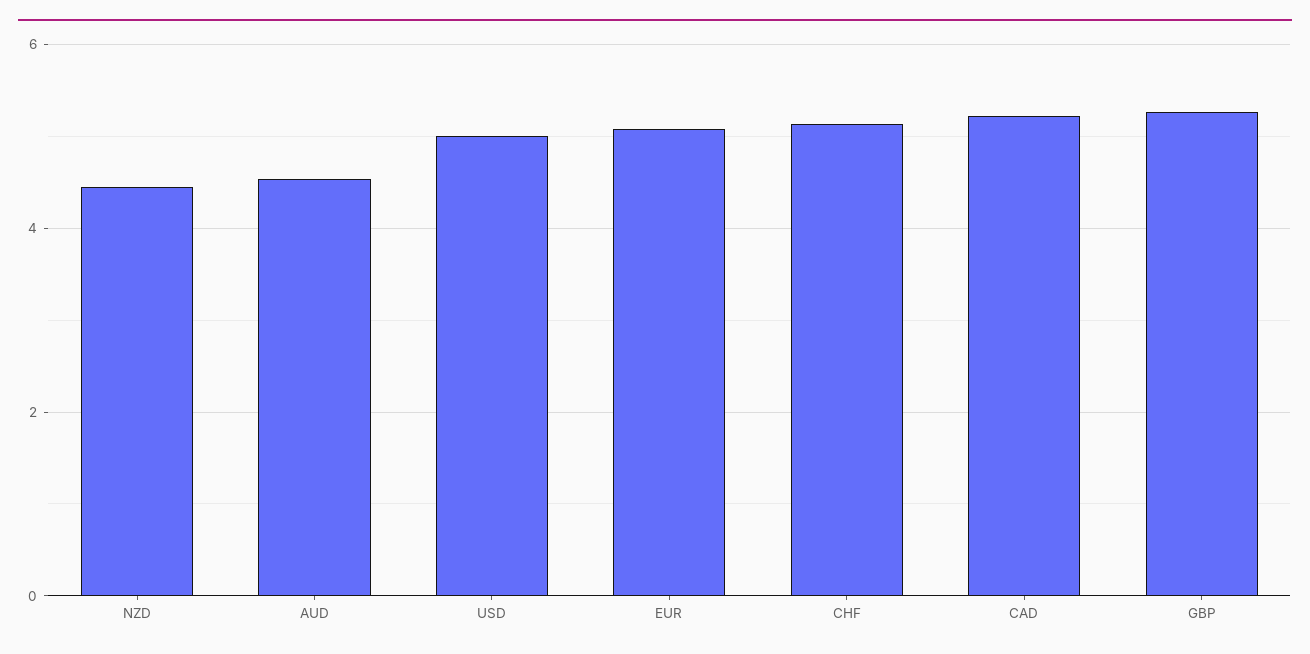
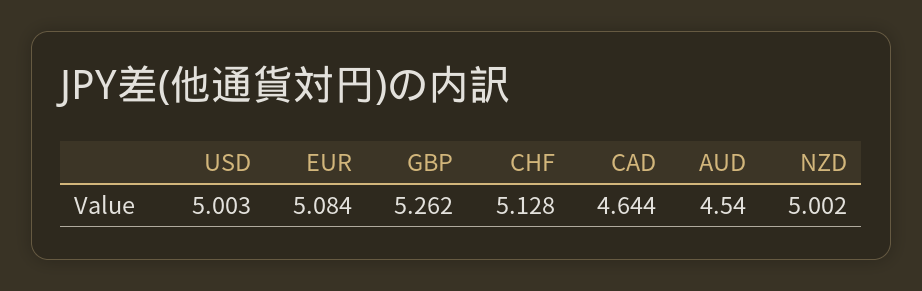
  {
-   "NZD": 4.4,
+   "NZD": 5.002,
    "AUD": 4.54,
    "USD": 5.003,
    "EUR": 5.084,
    "CHF": 5.128,
-   "CAD": 5.2,
+   "CAD": 4.644,
    "GBP": 5.262
  }

